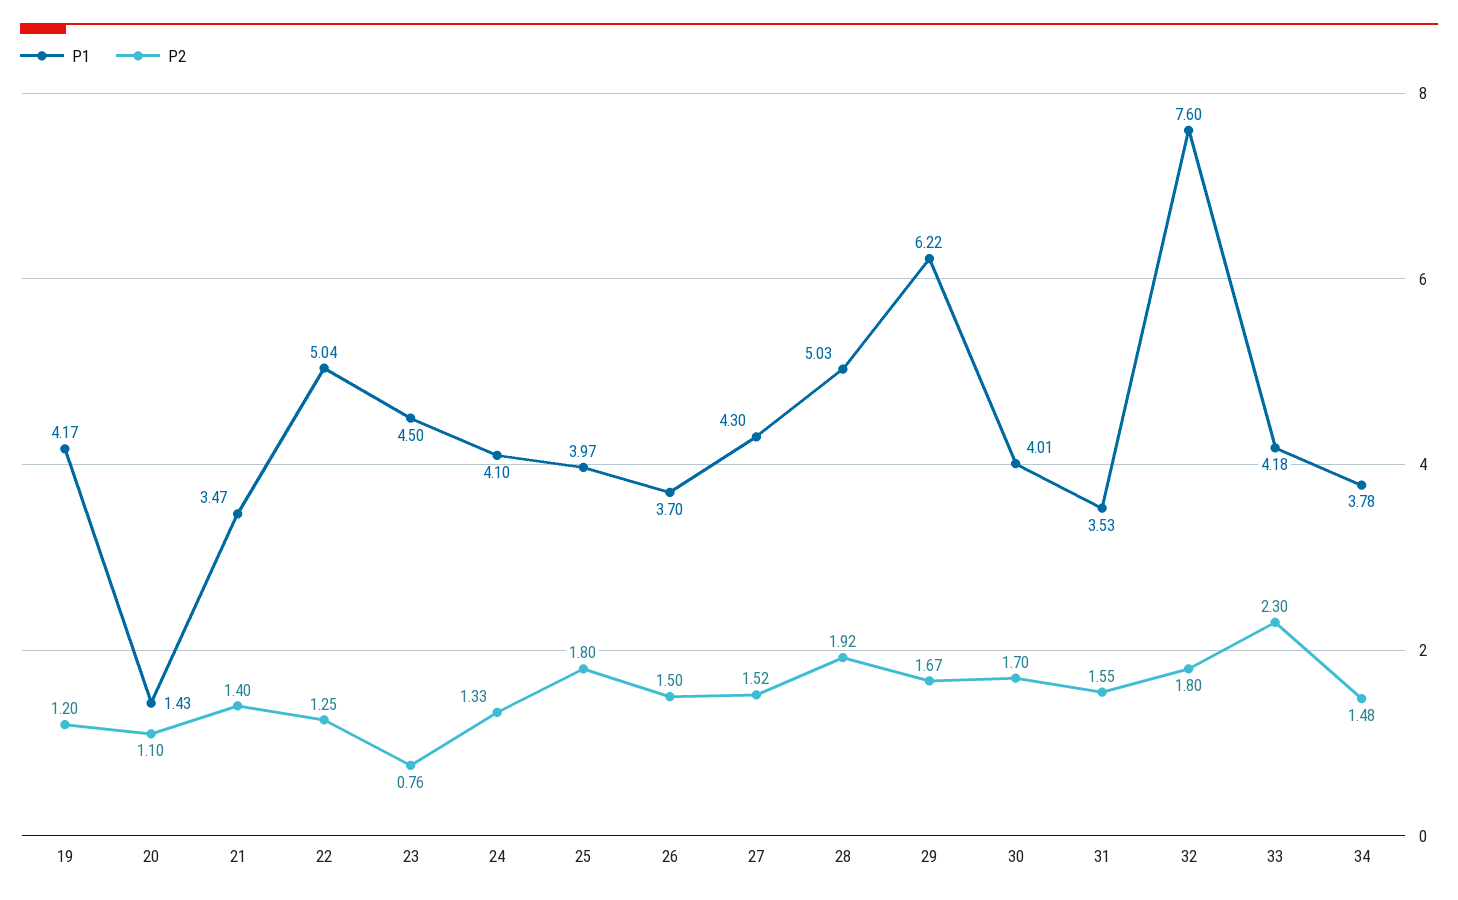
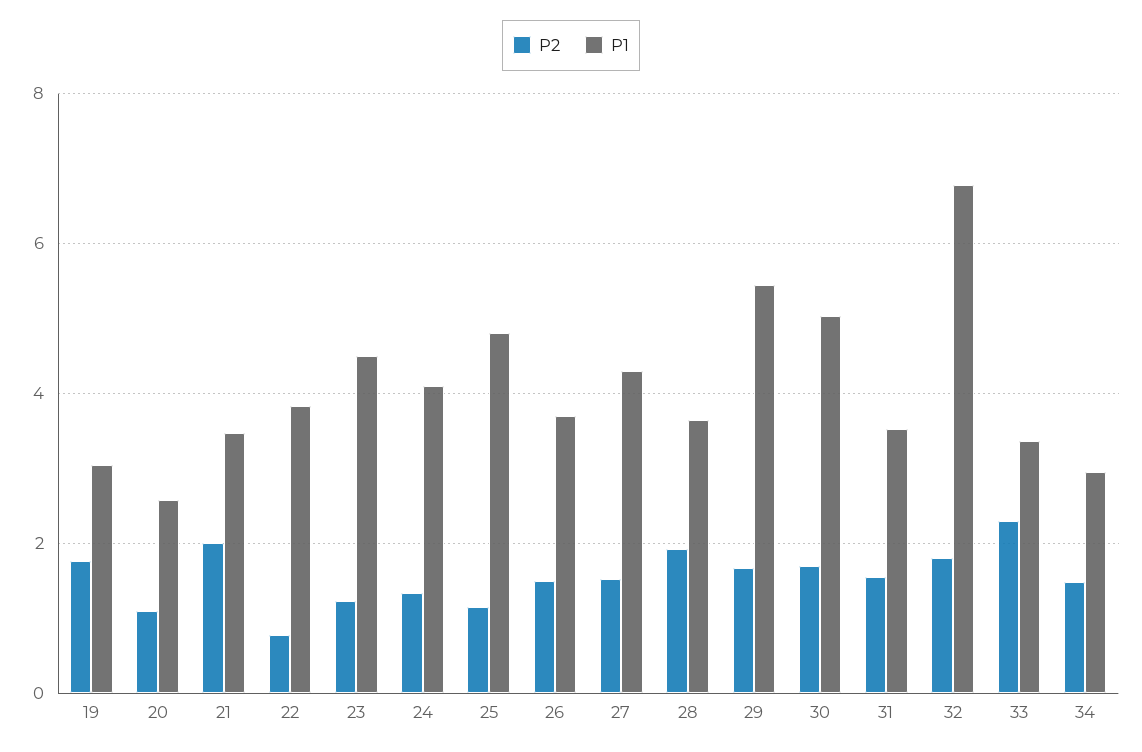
  {
    "P1": {
-     "19": 4.17,
+     "19": 3,
-     "20": 1.43,
+     "20": 2.6,
      "21": 3.47,
-     "22": 5.04,
+     "22": 3.8,
      "23": 4.5,
      "24": 4.1,
-     "25": 3.97,
+     "25": 4.8,
      "26": 3.7,
      "27": 4.3,
-     "28": 5.03,
+     "28": 3.6,
-     "29": 6.22,
+     "29": 5.4,
-     "30": 4.01,
+     "30": 5,
      "31": 3.53,
-     "32": 7.6,
+     "32": 6.8,
-     "33": 4.18,
+     "33": 3.4,
-     "34": 3.78
+     "34": 3
    },
    "P2": {
-     "19": 1.2,
+     "19": 1.8,
      "20": 1.1,
-     "21": 1.4,
+     "21": 2,
-     "22": 1.25,
+     "22": 0.8,
-     "23": 0.76,
+     "23": 1.2,
      "24": 1.33,
-     "25": 1.8,
+     "25": 1.2,
      "26": 1.5,
      "27": 1.52,
      "28": 1.92,
      "29": 1.67,
      "30": 1.7,
      "31": 1.55,
      "32": 1.8,
      "33": 2.3,
      "34": 1.48
    }
  }

